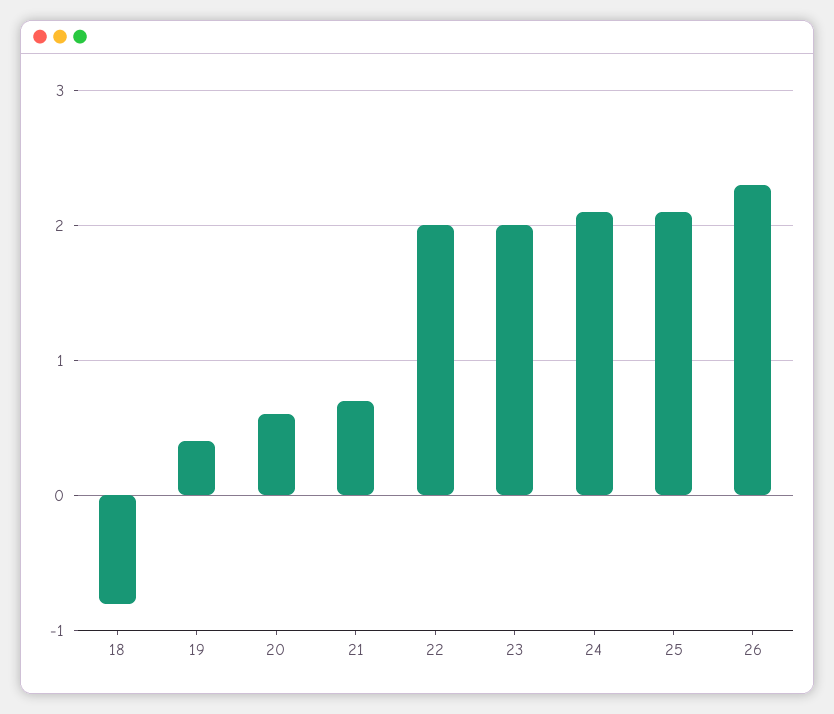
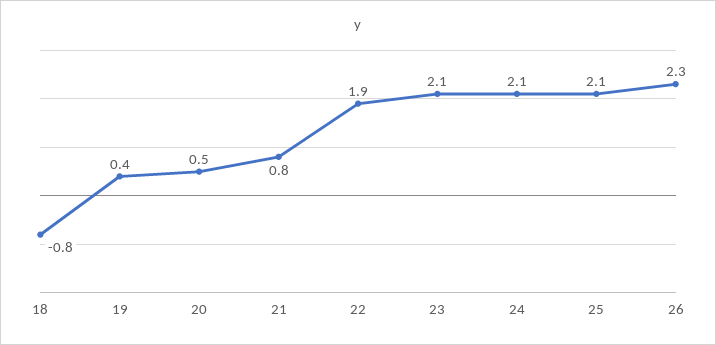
  {
    "18": -0.8,
    "19": 0.4,
-   "20": 0.6,
+   "20": 0.5,
-   "21": 0.7,
+   "21": 0.8,
-   "22": 2,
+   "22": 1.9,
-   "23": 2,
+   "23": 2.1,
    "24": 2.1,
    "25": 2.1,
    "26": 2.3
  }

